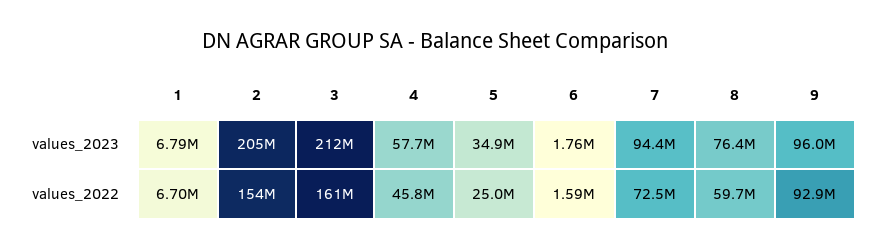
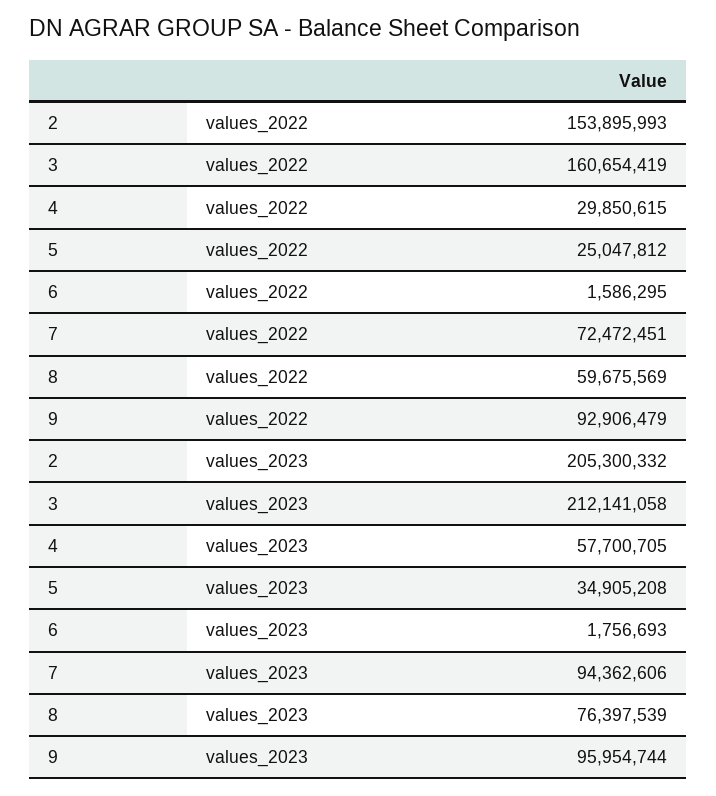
  {
-   "1": {
-     "values_2023": 6790000,
-     "values_2022": 6700000
-   },
    "2": {
      "values_2023": 205300332,
      "values_2022": 153895993
    },
    "3": {
      "values_2023": 212141058,
      "values_2022": 160654419
    },
    "4": {
      "values_2023": 57700705,
-     "values_2022": 45800000
+     "values_2022": 29850615
    },
    "5": {
      "values_2023": 34905208,
      "values_2022": 25047812
    },
    "6": {
      "values_2023": 1756693,
      "values_2022": 1586295
    },
    "7": {
      "values_2023": 94362606,
      "values_2022": 72472451
    },
    "8": {
      "values_2023": 76397539,
      "values_2022": 59675569
    },
    "9": {
      "values_2023": 95954744,
      "values_2022": 92906479
    }
  }

